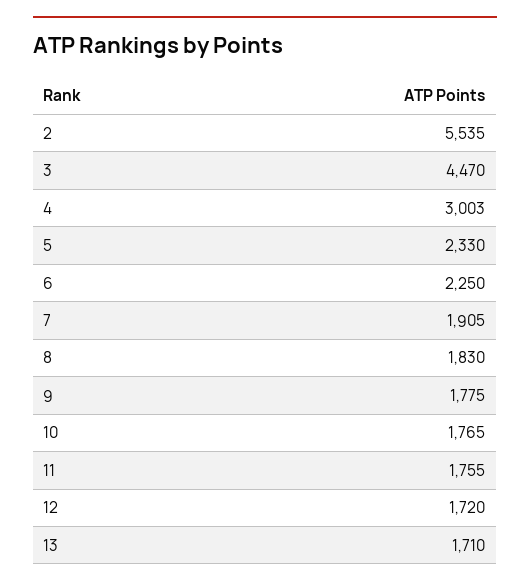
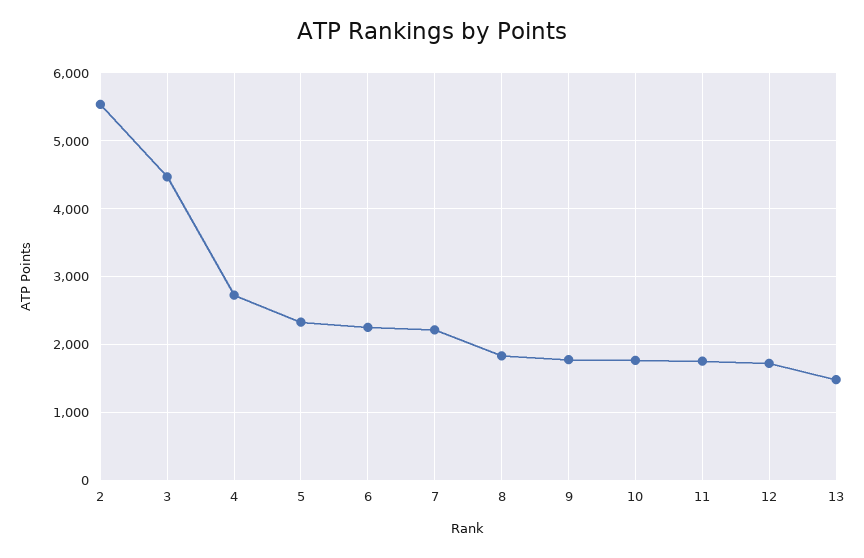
  {
    "2": 5535,
    "3": 4470,
-   "4": 3003,
+   "4": 2700,
    "5": 2330,
    "6": 2250,
-   "7": 1905,
+   "7": 2200,
    "8": 1830,
    "9": 1775,
    "10": 1765,
    "11": 1755,
    "12": 1720,
-   "13": 1710
+   "13": 1500
  }

